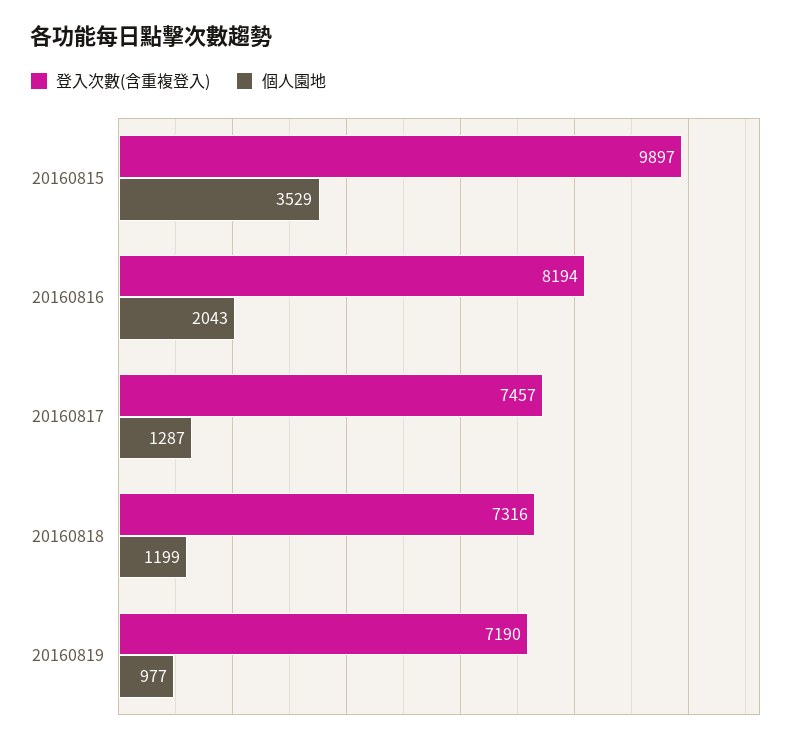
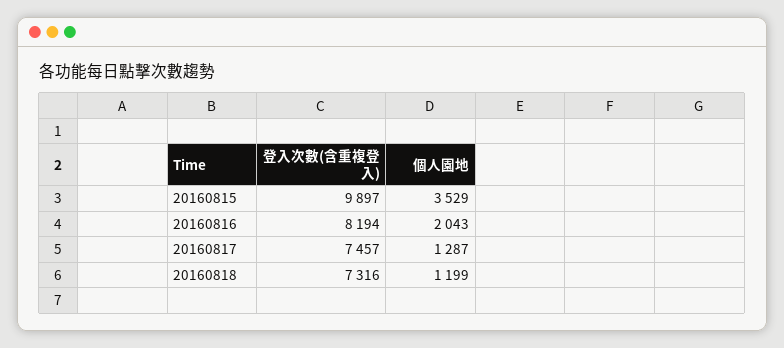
  {
    "登入次數(含重複登入)": {
      "20160815": 9897,
      "20160816": 8194,
      "20160817": 7457,
-     "20160818": 7316,
+     "20160818": 7316
-     "20160819": 7190
    },
    "個人園地": {
      "20160815": 3529,
      "20160816": 2043,
      "20160817": 1287,
-     "20160818": 1199,
+     "20160818": 1199
-     "20160819": 977
    }
  }

